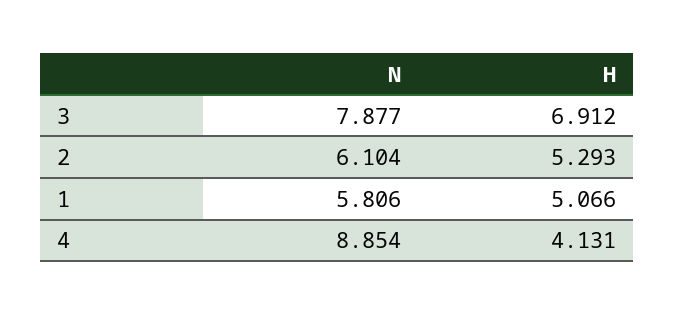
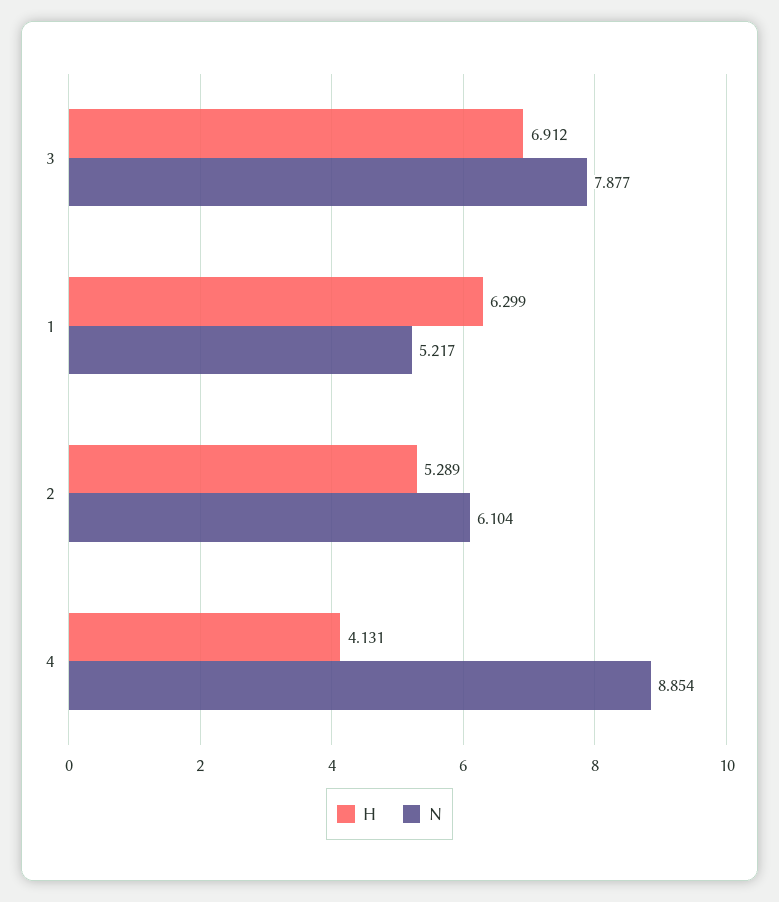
  {
    "N": {
      "3": 7.877,
      "2": 6.104,
-     "1": 5.806,
+     "1": 5.217,
      "4": 8.854
    },
    "H": {
      "3": 6.912,
-     "2": 5.293,
+     "2": 5.289,
-     "1": 5.066,
+     "1": 6.299,
      "4": 4.131
    }
  }

